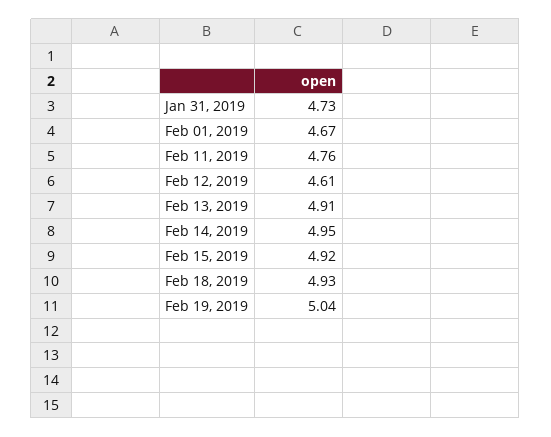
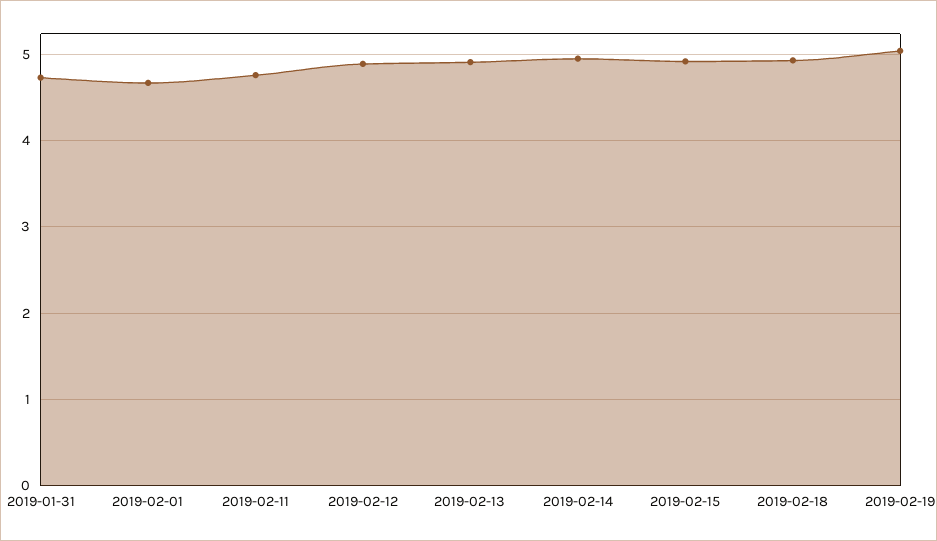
  {
    "Jan 31, 2019": 4.73,
    "Feb 01, 2019": 4.67,
    "Feb 11, 2019": 4.76,
-   "Feb 12, 2019": 4.61,
+   "Feb 12, 2019": 4.9,
    "Feb 13, 2019": 4.91,
    "Feb 14, 2019": 4.95,
    "Feb 15, 2019": 4.92,
    "Feb 18, 2019": 4.93,
    "Feb 19, 2019": 5.04
  }

